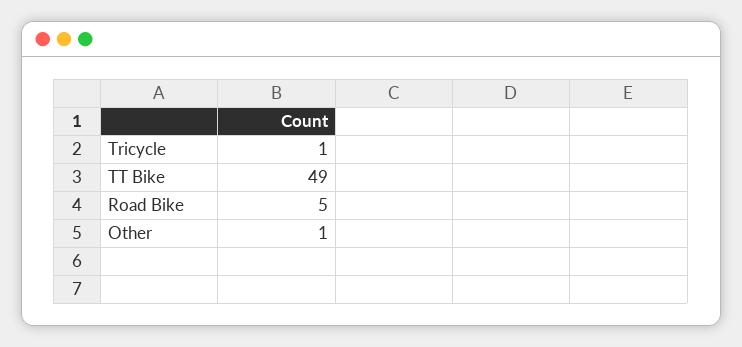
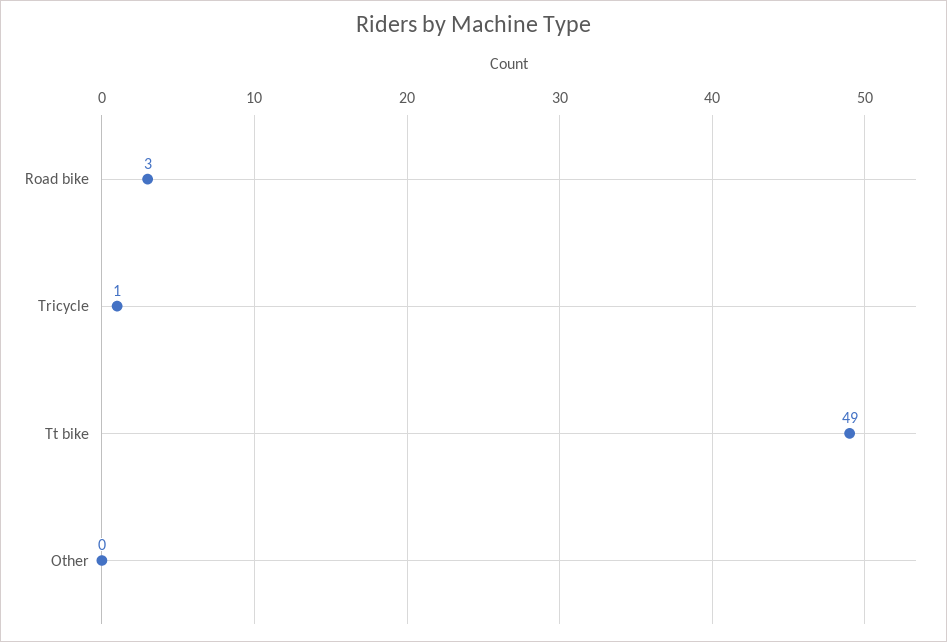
  {
    "Tricycle": 1,
    "TT Bike": 49,
-   "Road Bike": 5,
+   "Road Bike": 3,
-   "Other": 1
+   "Other": 0
  }

